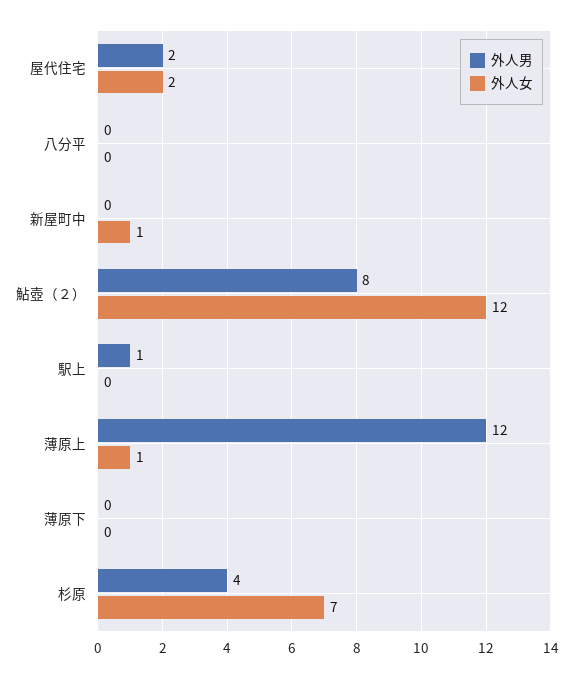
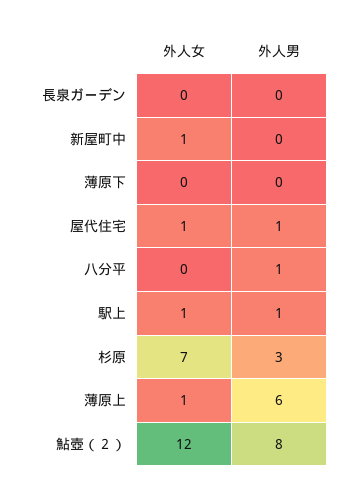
  {
    "外人男": {
-     "屋代住宅": 2,
+     "屋代住宅": 1,
-     "八分平": 0,
+     "八分平": 1,
      "新屋町中": 0,
      "鮎壺（２）": 8,
      "駅上": 1,
-     "薄原上": 12,
+     "薄原上": 6,
      "薄原下": 0,
-     "杉原": 4
+     "杉原": 3,
+     "長泉ガーデン": 0
    },
    "外人女": {
-     "屋代住宅": 2,
+     "屋代住宅": 1,
      "八分平": 0,
      "新屋町中": 1,
      "鮎壺（２）": 12,
-     "駅上": 0,
+     "駅上": 1,
      "薄原上": 1,
      "薄原下": 0,
-     "杉原": 7
+     "杉原": 7,
+     "長泉ガーデン": 0
    }
  }

